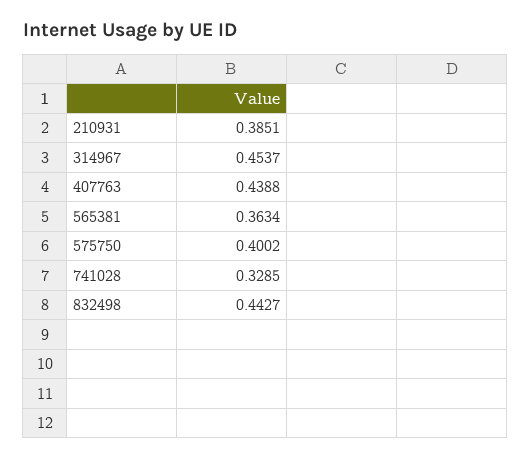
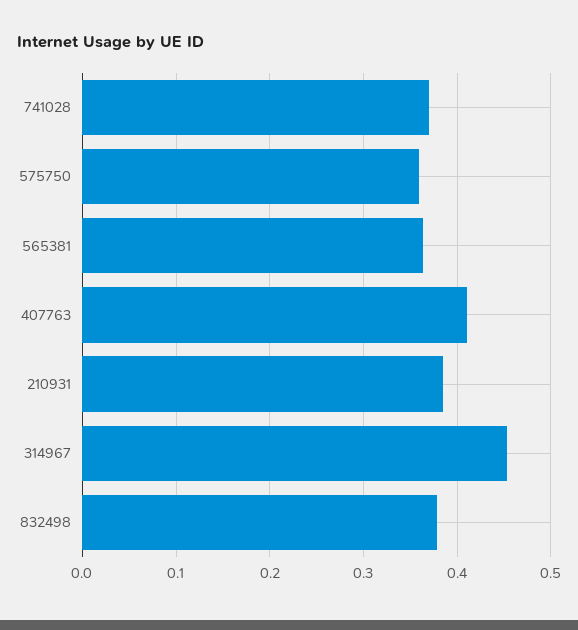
  {
    "210931": 0.3851,
    "314967": 0.4537,
-   "407763": 0.4388,
+   "407763": 0.41,
    "565381": 0.3634,
-   "575750": 0.4002,
+   "575750": 0.36,
-   "741028": 0.3285,
+   "741028": 0.37,
-   "832498": 0.4427
+   "832498": 0.38
  }

